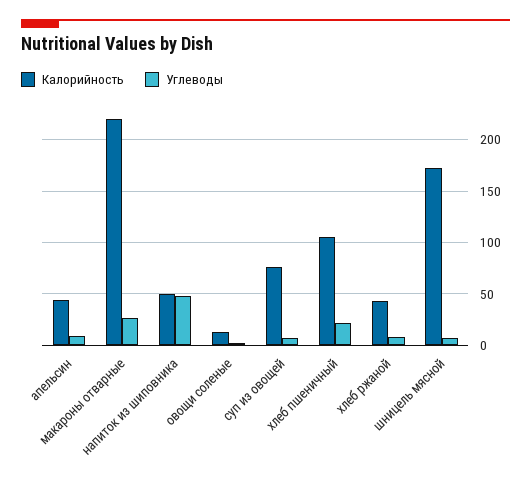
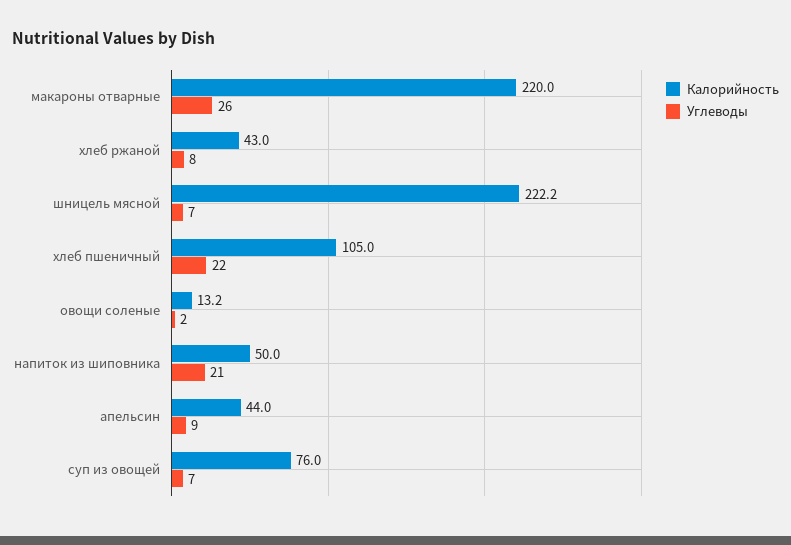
  {
    "Калорийность": {
      "апельсин": 44,
      "макароны отварные": 220,
      "напиток из шиповника": 50,
      "овощи соленые": 13.2,
      "суп из овощей": 76,
      "хлеб пшеничный": 105,
      "хлеб ржаной": 43,
-     "шницель мясной": 170
+     "шницель мясной": 222.2
    },
    "Углеводы": {
      "апельсин": 9,
      "макароны отварные": 26,
-     "напиток из шиповника": 50,
+     "напиток из шиповника": 21,
      "овощи соленые": 2,
      "суп из овощей": 7,
      "хлеб пшеничный": 22,
      "хлеб ржаной": 8,
      "шницель мясной": 7
    }
  }

